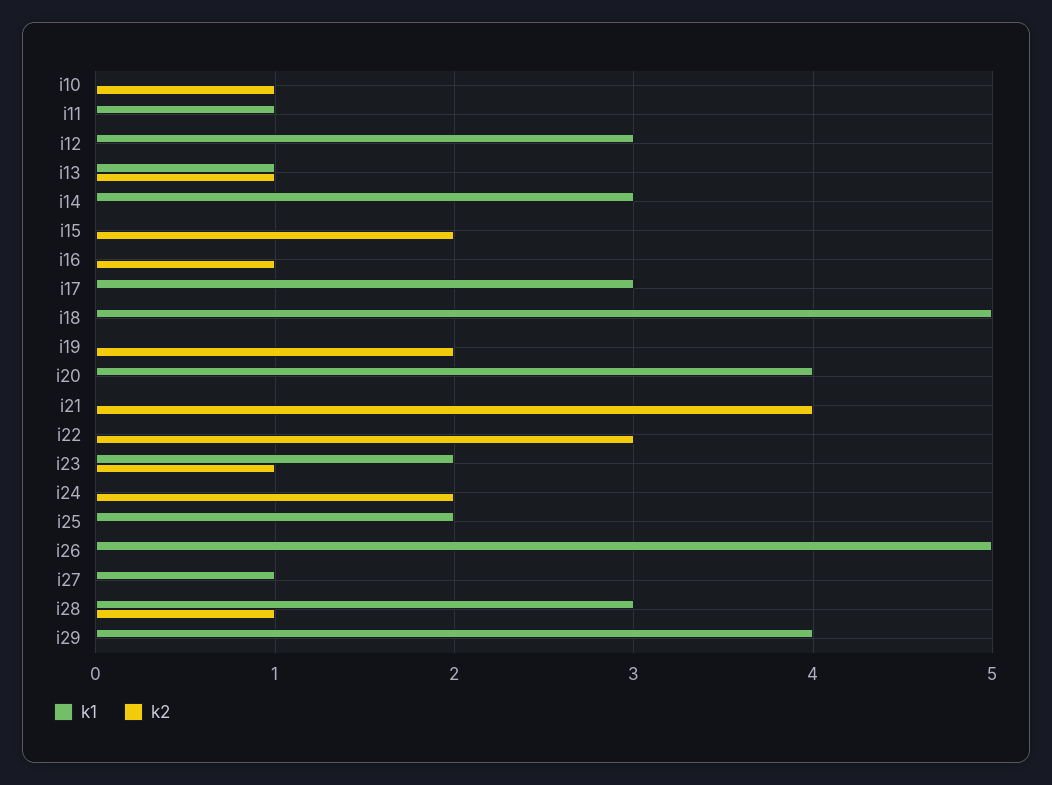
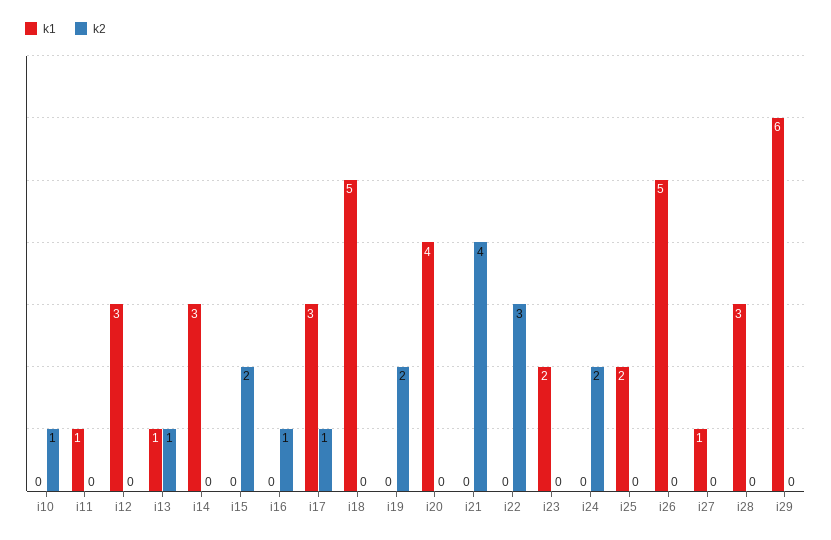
  {
    "k1": {
      "i10": 0,
      "i11": 1,
      "i12": 3,
      "i13": 1,
      "i14": 3,
      "i15": 0,
      "i16": 0,
      "i17": 3,
      "i18": 5,
      "i19": 0,
      "i20": 4,
      "i21": 0,
      "i22": 0,
      "i23": 2,
      "i24": 0,
      "i25": 2,
      "i26": 5,
      "i27": 1,
      "i28": 3,
-     "i29": 4
+     "i29": 6
    },
    "k2": {
      "i10": 1,
      "i11": 0,
      "i12": 0,
      "i13": 1,
      "i14": 0,
      "i15": 2,
      "i16": 1,
-     "i17": 0,
+     "i17": 1,
      "i18": 0,
      "i19": 2,
      "i20": 0,
      "i21": 4,
      "i22": 3,
-     "i23": 1,
+     "i23": 0,
      "i24": 2,
      "i25": 0,
      "i26": 0,
      "i27": 0,
-     "i28": 1,
+     "i28": 0,
      "i29": 0
    }
  }

